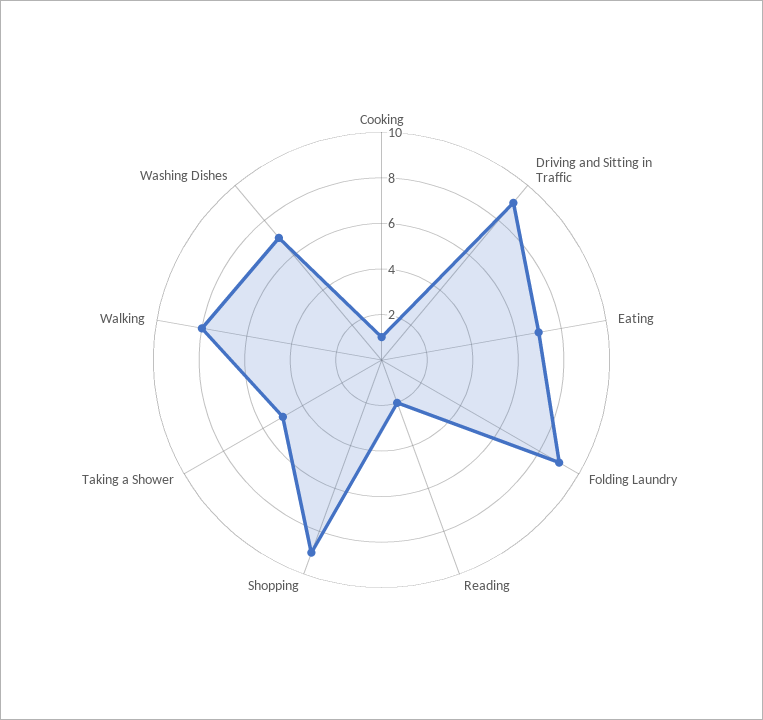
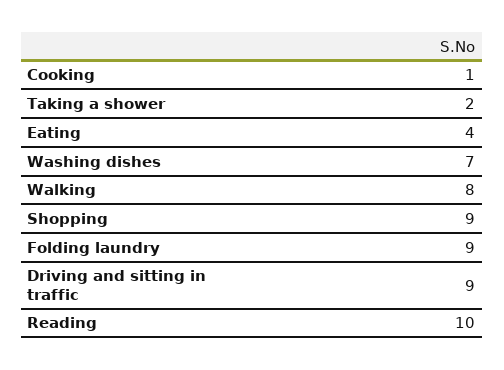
  {
    "Cooking": 1,
    "Driving and Sitting in Traffic": 9,
-   "Eating": 7,
+   "Eating": 4,
    "Folding Laundry": 9,
-   "Reading": 2,
+   "Reading": 10,
    "Shopping": 9,
-   "Taking a Shower": 5,
+   "Taking a Shower": 2,
    "Walking": 8,
    "Washing Dishes": 7
  }

